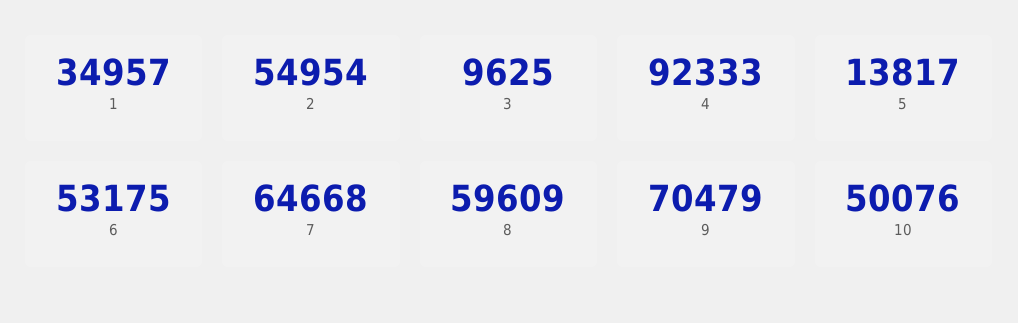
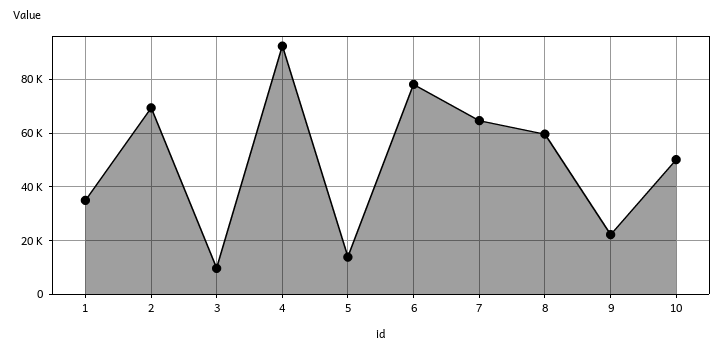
  {
    "1": 34957,
-   "2": 54954,
+   "2": 70000,
    "3": 9625,
    "4": 92333,
    "5": 13817,
-   "6": 53175,
+   "6": 77500,
    "7": 64668,
    "8": 59609,
-   "9": 70479,
+   "9": 22500,
    "10": 50076
  }

